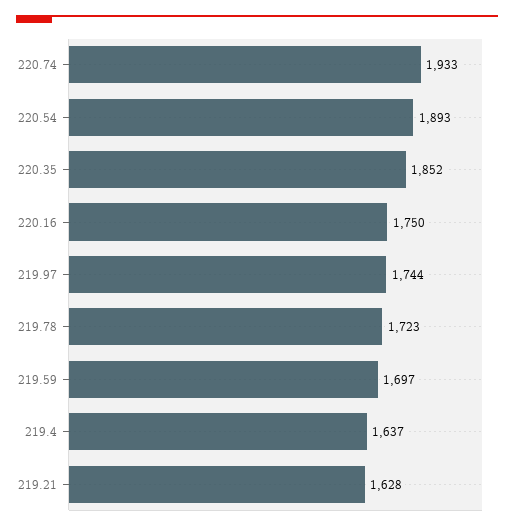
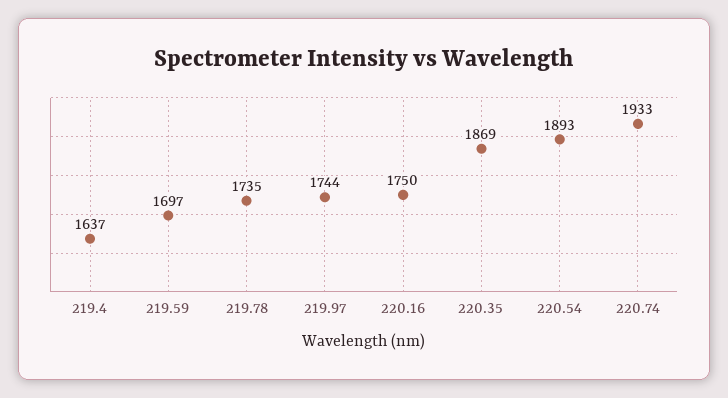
  {
    "220.74": 1933,
    "220.54": 1893,
-   "220.35": 1852,
+   "220.35": 1869,
    "220.16": 1750,
    "219.97": 1744,
-   "219.78": 1723,
+   "219.78": 1735,
    "219.59": 1697,
-   "219.4": 1637,
+   "219.4": 1637
-   "219.21": 1628
  }

